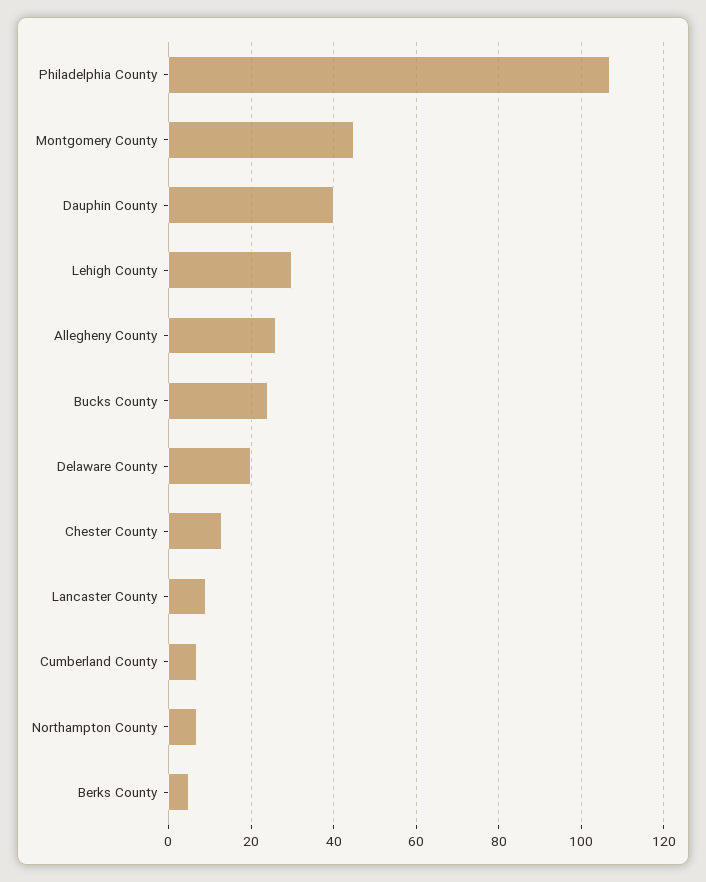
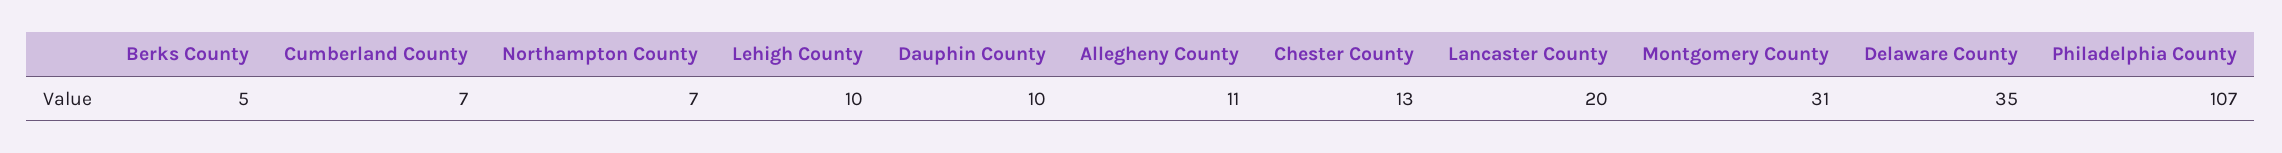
  {
    "Philadelphia County": 107,
-   "Montgomery County": 45,
+   "Montgomery County": 31,
-   "Dauphin County": 40,
+   "Dauphin County": 10,
-   "Lehigh County": 30,
+   "Lehigh County": 10,
-   "Allegheny County": 25,
+   "Allegheny County": 11,
-   "Bucks County": 25,
-   "Delaware County": 20,
+   "Delaware County": 35,
    "Chester County": 13,
-   "Lancaster County": 10,
+   "Lancaster County": 20,
    "Cumberland County": 7,
    "Northampton County": 7,
    "Berks County": 5
  }

